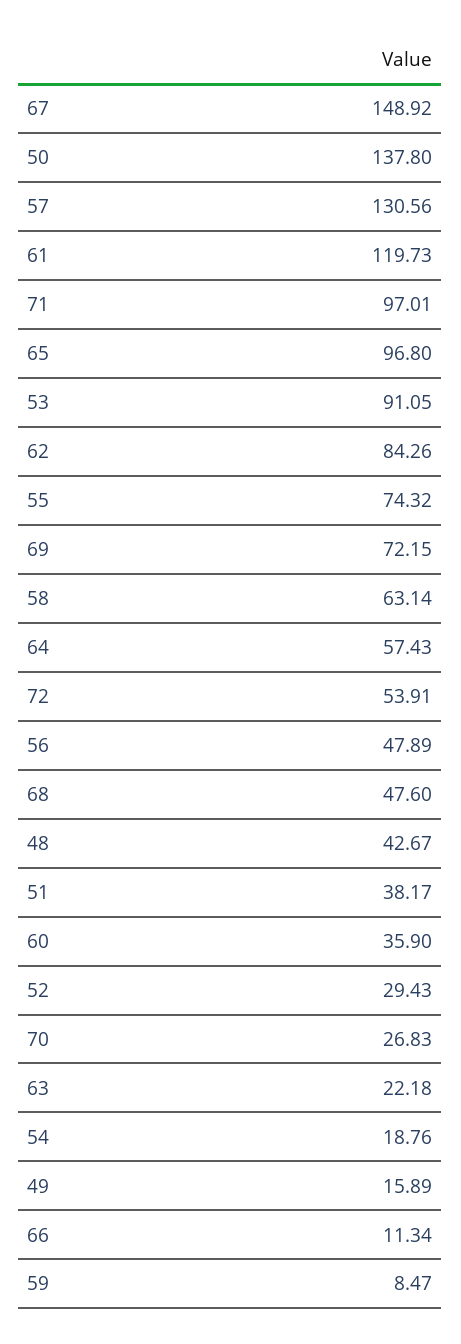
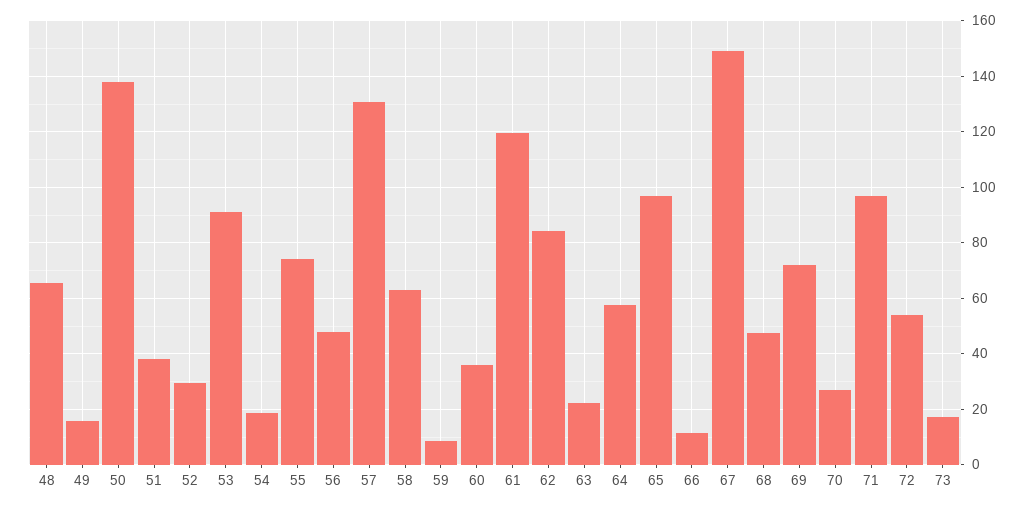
  {
    "67": 148.92,
    "50": 137.8,
    "57": 130.56,
    "61": 119.73,
    "71": 97.01,
    "65": 96.8,
    "53": 91.05,
    "62": 84.26,
    "55": 74.32,
    "69": 72.15,
    "58": 63.14,
    "64": 57.43,
    "72": 53.91,
    "56": 47.89,
    "68": 47.6,
-   "48": 42.67,
+   "48": 65,
    "51": 38.17,
    "60": 35.9,
    "52": 29.43,
    "70": 26.83,
    "63": 22.18,
    "54": 18.76,
    "49": 15.89,
    "66": 11.34,
-   "59": 8.47
+   "59": 8.47,
+   "73": 17.5
  }

